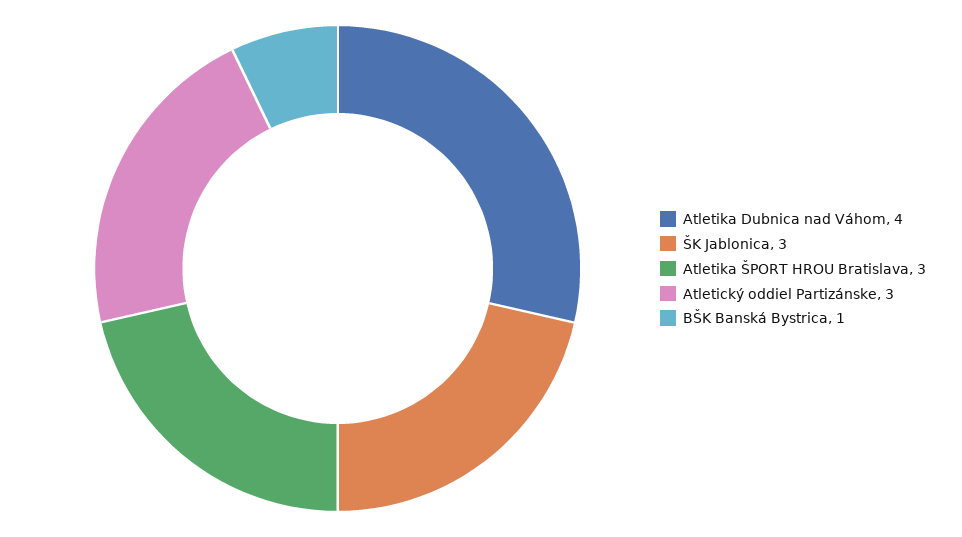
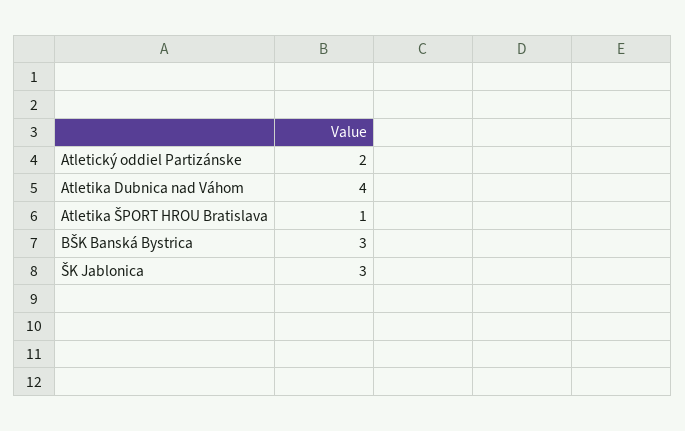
  {
    "Atletika Dubnica nad Váhom": 4,
    "ŠK Jablonica": 3,
-   "Atletika ŠPORT HROU Bratislava": 3,
+   "Atletika ŠPORT HROU Bratislava": 1,
-   "Atletický oddiel Partizánske": 3,
+   "Atletický oddiel Partizánske": 2,
-   "BŠK Banská Bystrica": 1
+   "BŠK Banská Bystrica": 3
  }

